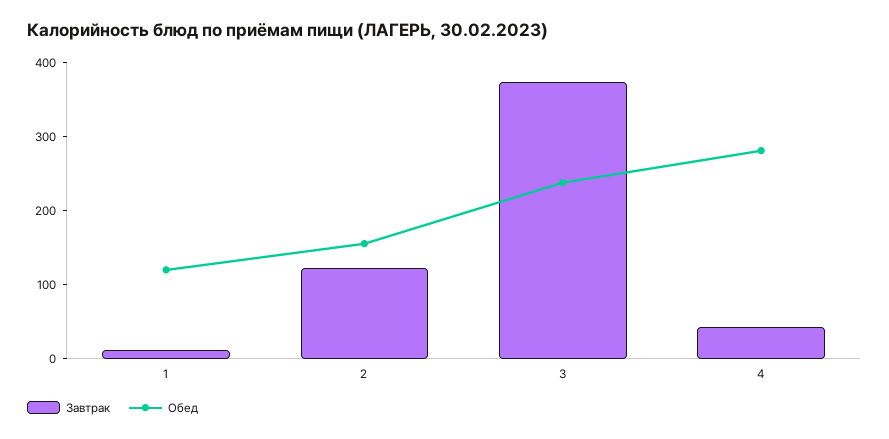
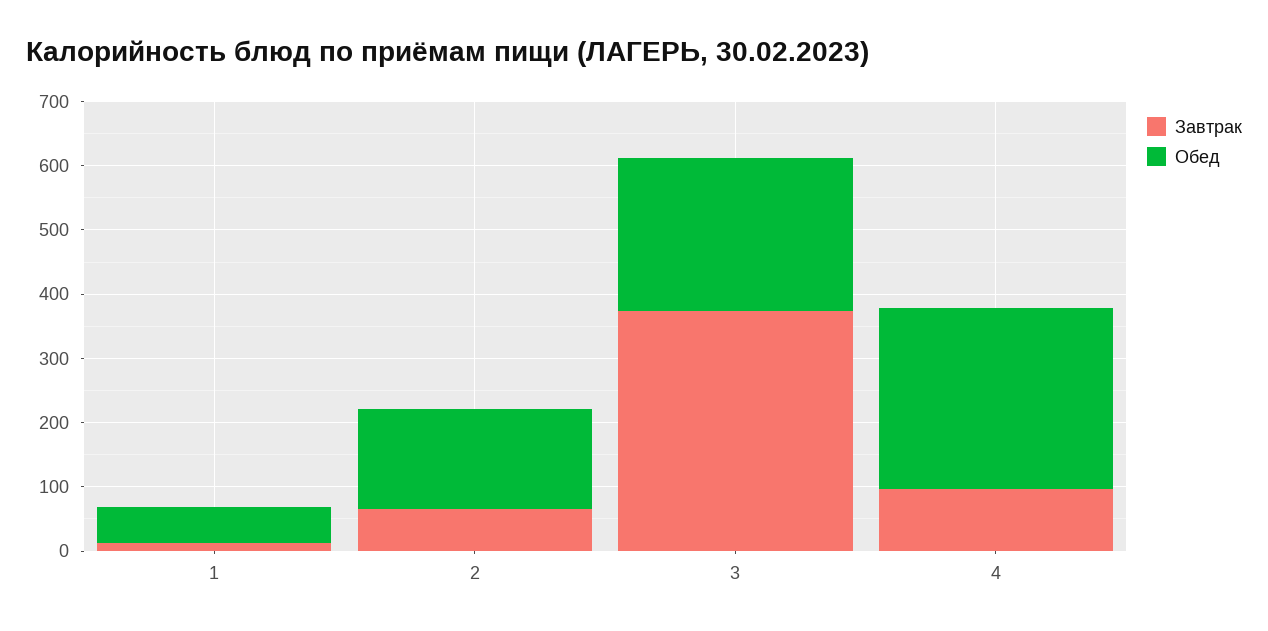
  {
    "Завтрак": {
      "1": 20,
-     "2": 120,
+     "2": 60,
      "3": 380,
-     "4": 40
+     "4": 100
    },
    "Обед": {
-     "1": 120,
+     "1": 60,
      "2": 160,
      "3": 240,
      "4": 280
    }
  }

